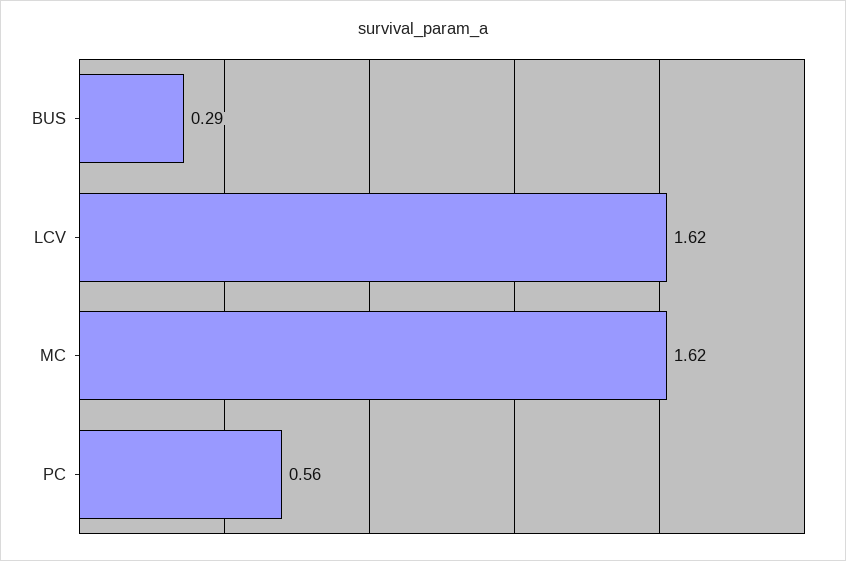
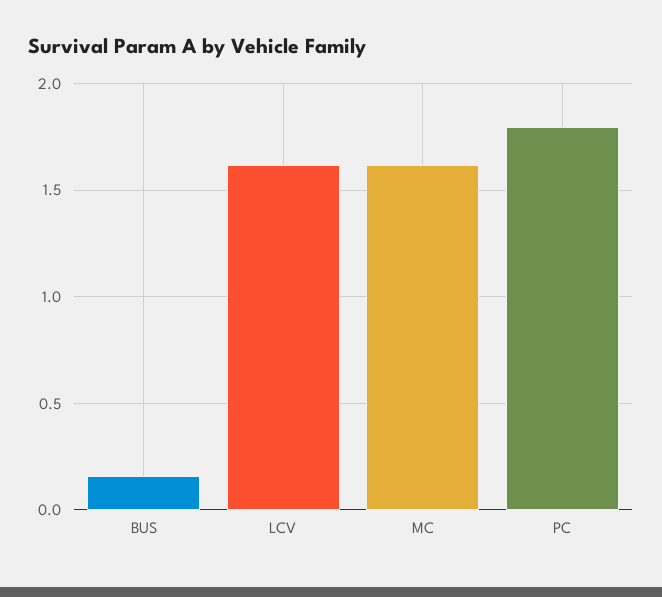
  {
-   "BUS": 0.29,
+   "BUS": 0.15,
    "LCV": 1.62,
    "MC": 1.62,
-   "PC": 0.56
+   "PC": 1.8
  }

